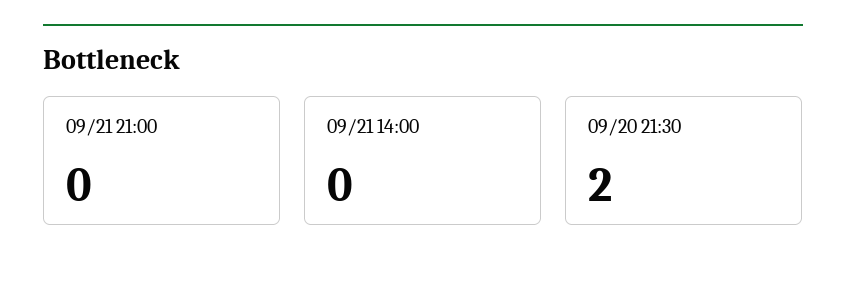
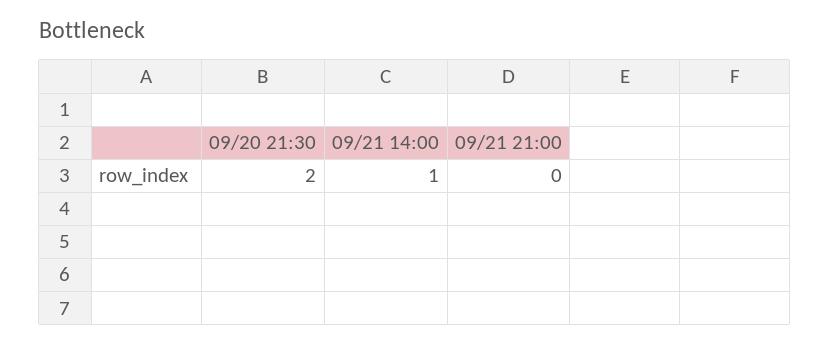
  {
    "09/21 21:00": 0,
-   "09/21 14:00": 0,
+   "09/21 14:00": 1,
    "09/20 21:30": 2
  }

